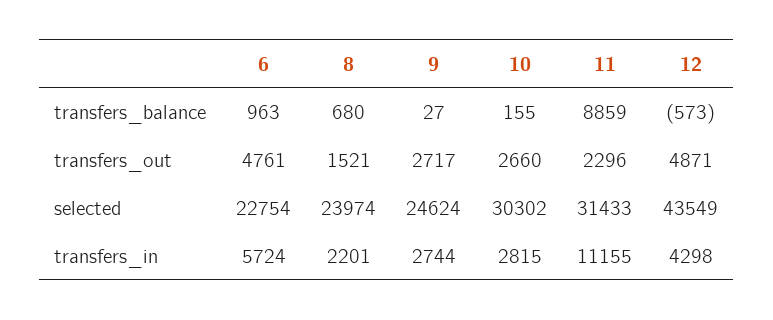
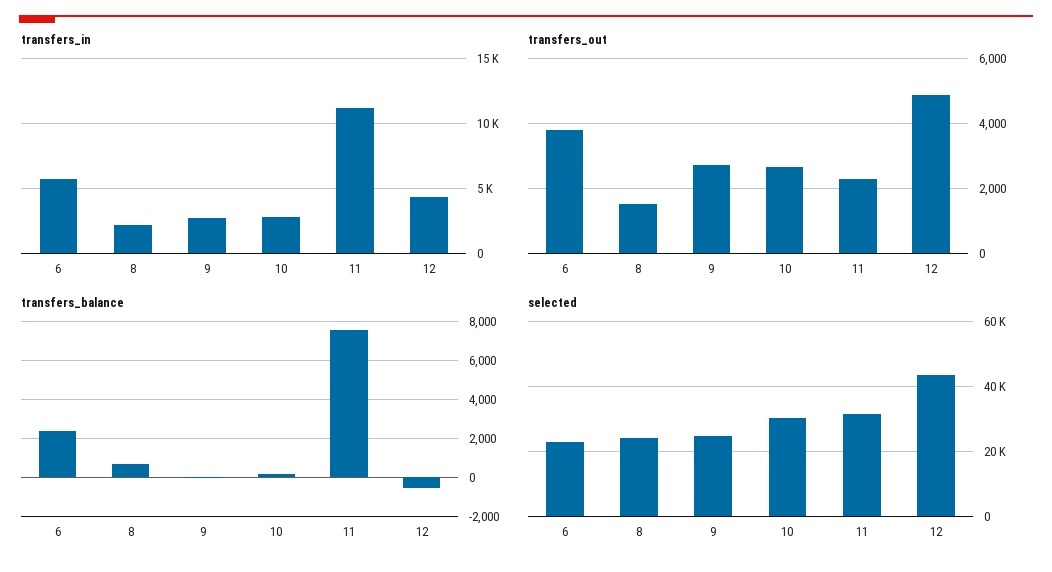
  {
    "transfers_balance": {
-     "6": 963,
+     "6": 2500,
      "8": 680,
      "9": 27,
      "10": 155,
-     "11": 8859,
+     "11": 7500,
      "12": -573
    },
    "transfers_out": {
-     "6": 4761,
+     "6": 3800,
      "8": 1521,
      "9": 2717,
      "10": 2660,
      "11": 2296,
      "12": 4871
    },
    "selected": {
      "6": 22754,
      "8": 23974,
      "9": 24624,
      "10": 30302,
      "11": 31433,
      "12": 43549
    },
    "transfers_in": {
      "6": 5724,
      "8": 2201,
      "9": 2744,
      "10": 2815,
      "11": 11155,
      "12": 4298
    }
  }

